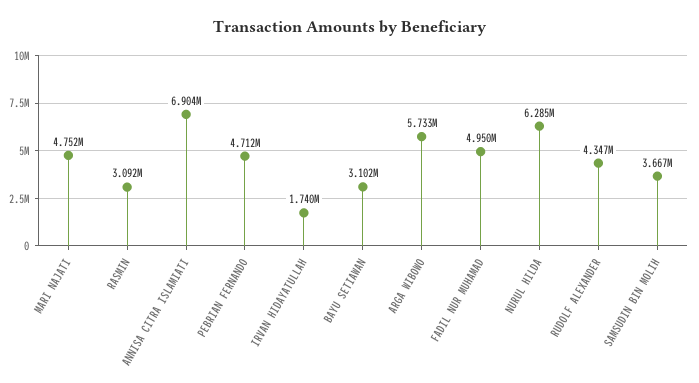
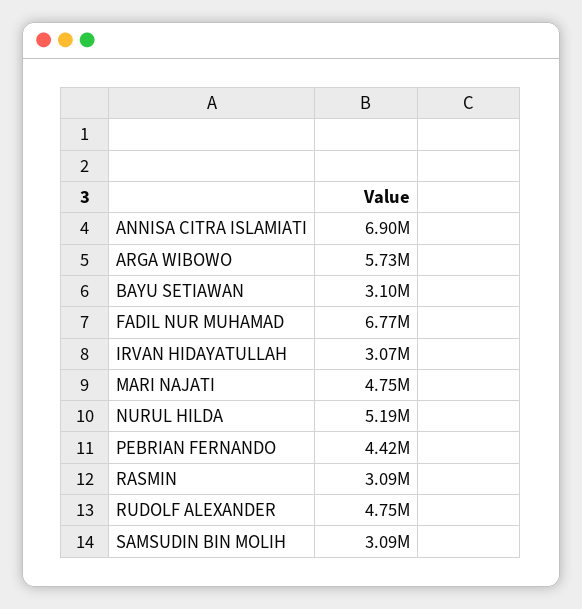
  {
    "MARI NAJATI": 4752000,
    "RASMIN": 3092000,
    "ANNISA CITRA ISLAMIATI": 6904000,
-   "PEBRIAN FERNANDO": 4712000,
+   "PEBRIAN FERNANDO": 4420000,
-   "IRVAN HIDAYATULLAH": 1740000,
+   "IRVAN HIDAYATULLAH": 3070000,
    "BAYU SETIAWAN": 3102000,
    "ARGA WIBOWO": 5733000,
-   "FADIL NUR MUHAMAD": 4950000,
+   "FADIL NUR MUHAMAD": 6770000,
-   "NURUL HILDA": 6285000,
+   "NURUL HILDA": 5190000,
-   "RUDOLF ALEXANDER": 4347000,
+   "RUDOLF ALEXANDER": 4750000,
-   "SAMSUDIN BIN MOLIH": 3667000
+   "SAMSUDIN BIN MOLIH": 3090000
  }

